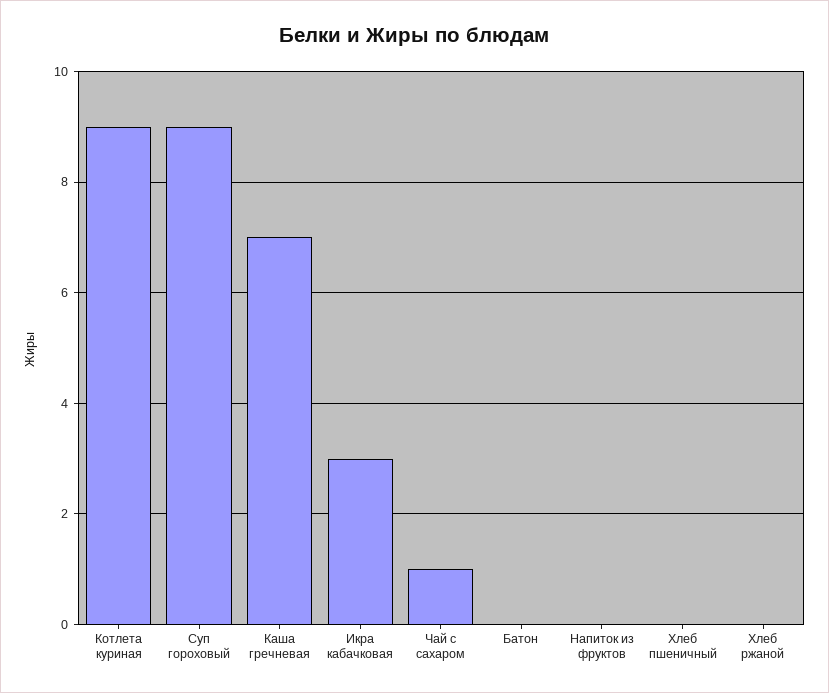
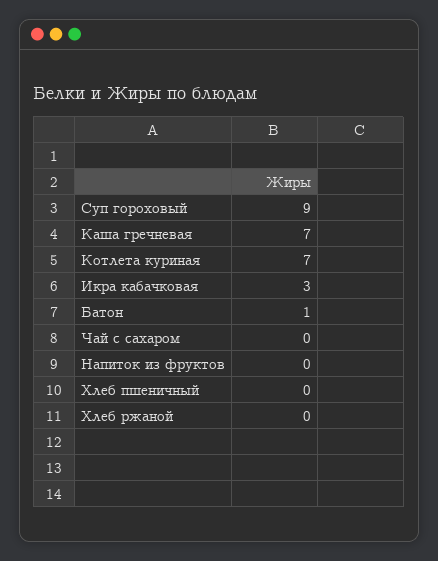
  {
-   "Котлета куриная": 9,
+   "Котлета куриная": 7,
    "Суп гороховый": 9,
    "Каша гречневая": 7,
    "Икра кабачковая": 3,
-   "Чай с сахаром": 1,
+   "Чай с сахаром": 0,
-   "Батон": 0,
+   "Батон": 1,
    "Напиток из фруктов": 0,
    "Хлеб пшеничный": 0,
    "Хлеб ржаной": 0
  }

